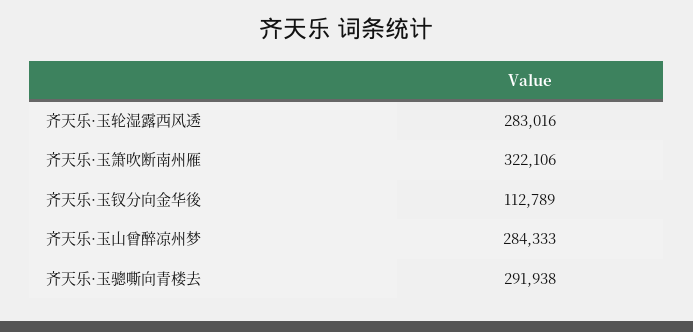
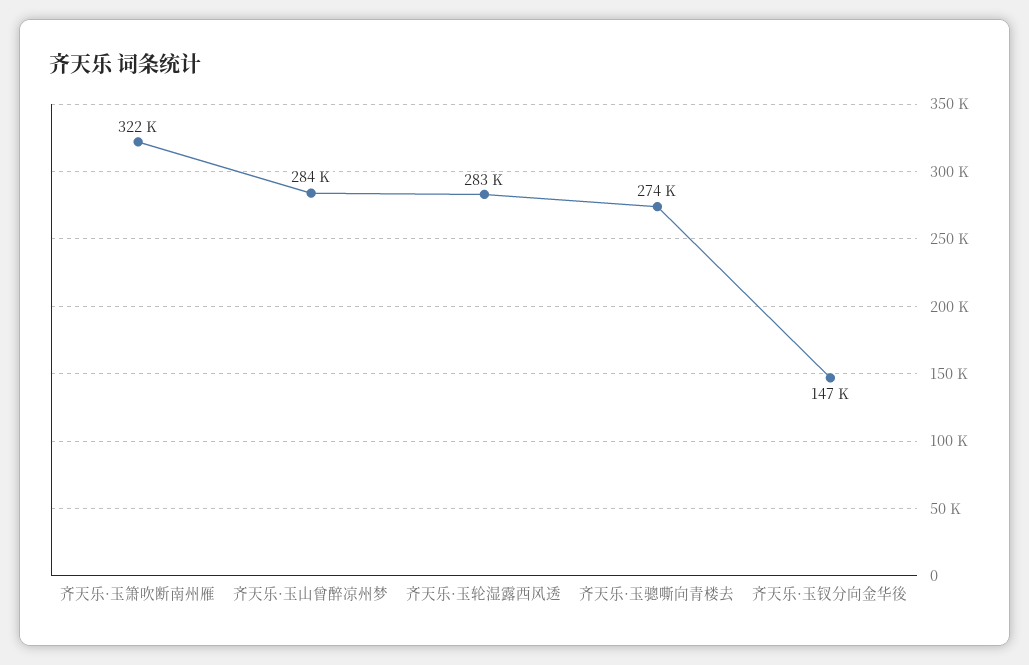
  {
    "齐天乐·玉轮湿露西风透": 283016,
    "齐天乐·玉箫吹断南州雁": 322106,
-   "齐天乐·玉钗分向金华後": 112789,
+   "齐天乐·玉钗分向金华後": 147000,
    "齐天乐·玉山曾醉凉州梦": 284333,
-   "齐天乐·玉骢嘶向青楼去": 291938
+   "齐天乐·玉骢嘶向青楼去": 274000
  }

